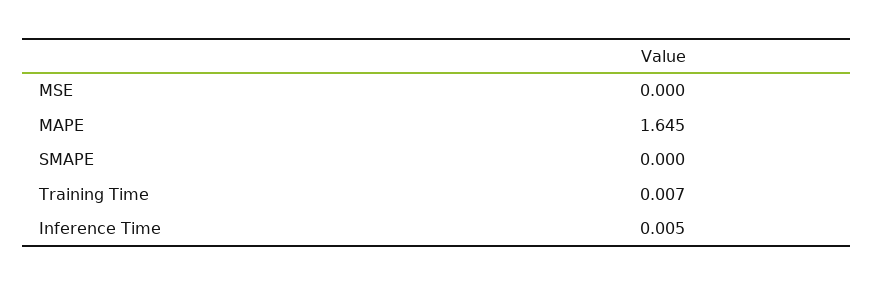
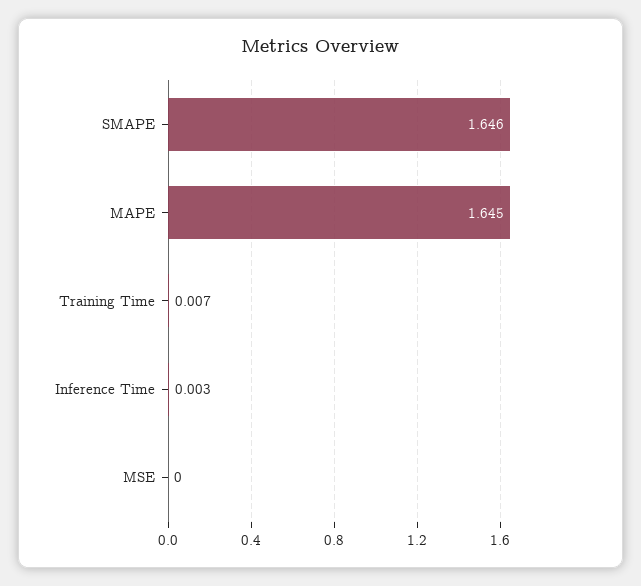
  {
    "MSE": 0,
    "MAPE": 1.645,
-   "SMAPE": 0,
+   "SMAPE": 1.646,
    "Training Time": 0.007,
-   "Inference Time": 0.005
+   "Inference Time": 0.003
  }

